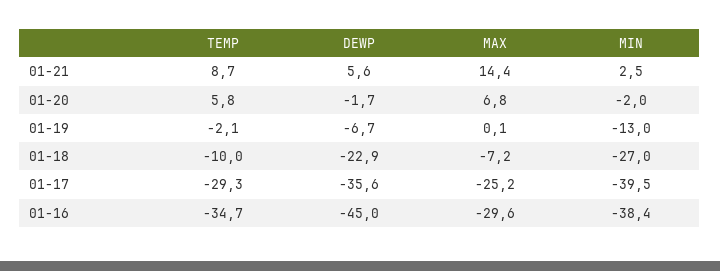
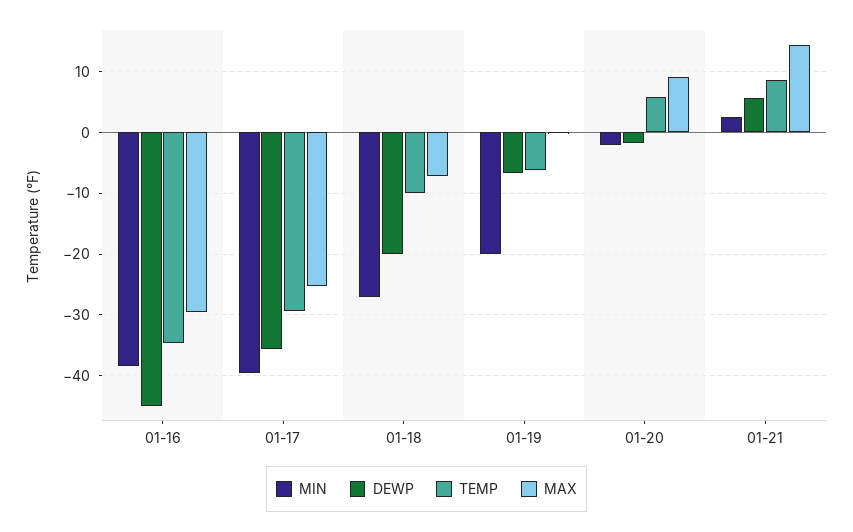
  {
    "TEMP": {
      "01-21": 8.7,
      "01-20": 5.8,
-     "01-19": -2.1,
+     "01-19": -6,
      "01-18": -10,
      "01-17": -29.3,
      "01-16": -34.7
    },
    "DEWP": {
      "01-21": 5.6,
      "01-20": -1.7,
      "01-19": -6.7,
-     "01-18": -22.9,
+     "01-18": -20,
      "01-17": -35.6,
      "01-16": -45
    },
    "MAX": {
      "01-21": 14.4,
-     "01-20": 6.8,
+     "01-20": 9,
      "01-19": 0.1,
      "01-18": -7.2,
      "01-17": -25.2,
      "01-16": -29.6
    },
    "MIN": {
      "01-21": 2.5,
      "01-20": -2,
-     "01-19": -13,
+     "01-19": -20,
      "01-18": -27,
      "01-17": -39.5,
      "01-16": -38.4
    }
  }

